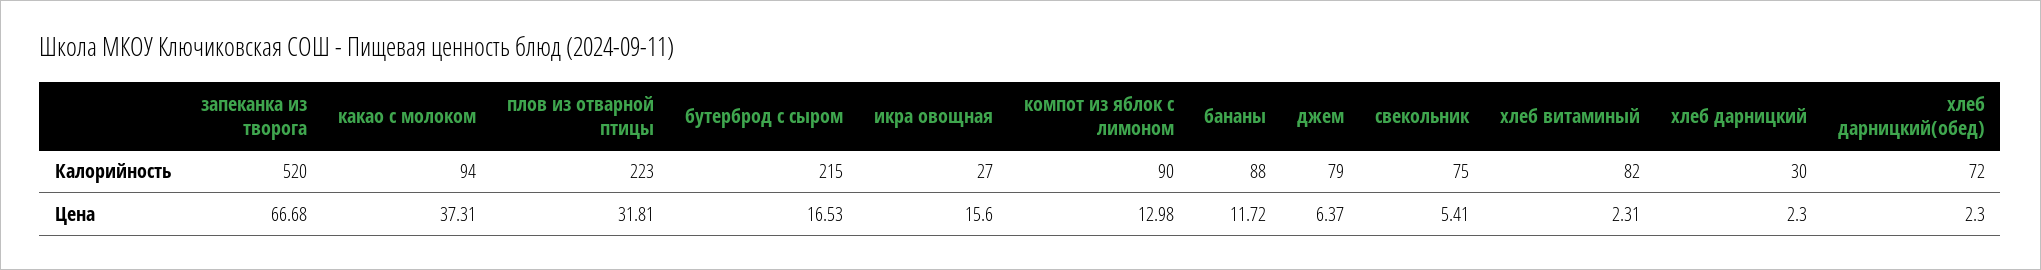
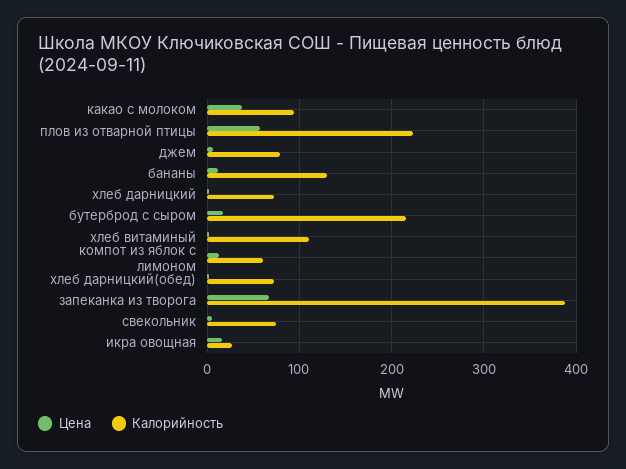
  {
    "Калорийность": {
-     "запеканка из творога": 520,
+     "запеканка из творога": 390,
      "какао с молоком": 94,
      "плов из отварной птицы": 223,
      "бутерброд с сыром": 215,
      "икра овощная": 27,
-     "компот из яблок c лимоном": 90,
+     "компот из яблок c лимоном": 60,
-     "бананы": 88,
+     "бананы": 130,
      "джем": 79,
      "свекольник": 75,
-     "хлеб витаминый": 82,
+     "хлеб витаминый": 110,
-     "хлеб дарницкий": 30,
+     "хлеб дарницкий": 70,
      "хлеб дарницкий(обед)": 72
    },
    "Цена": {
      "запеканка из творога": 66.68,
      "какао с молоком": 37.31,
-     "плов из отварной птицы": 31.81,
+     "плов из отварной птицы": 60,
      "бутерброд с сыром": 16.53,
      "икра овощная": 15.6,
      "компот из яблок c лимоном": 12.98,
      "бананы": 11.72,
      "джем": 6.37,
      "свекольник": 5.41,
      "хлеб витаминый": 2.31,
      "хлеб дарницкий": 2.3,
      "хлеб дарницкий(обед)": 2.3
    }
  }

